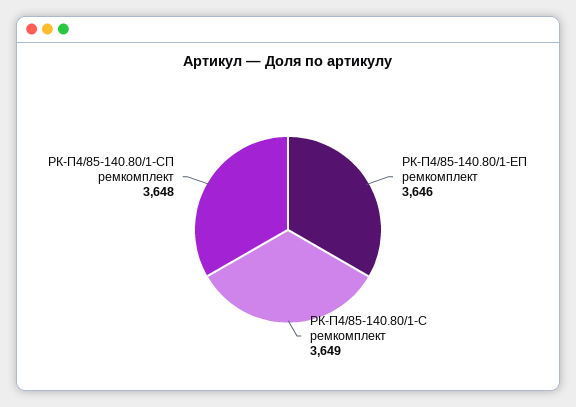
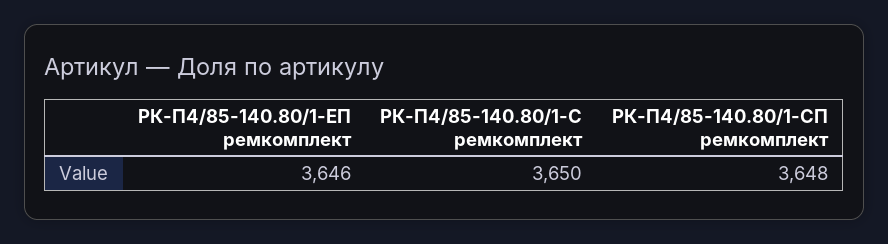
  {
    "РК-П4/85-140.80/1-ЕП ремкомплект": 3646,
-   "РК-П4/85-140.80/1-С ремкомплект": 3649,
+   "РК-П4/85-140.80/1-С ремкомплект": 3650,
    "РК-П4/85-140.80/1-СП ремкомплект": 3648
  }

